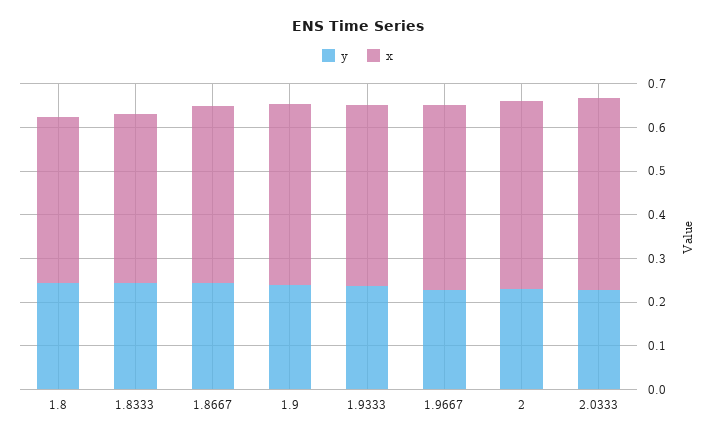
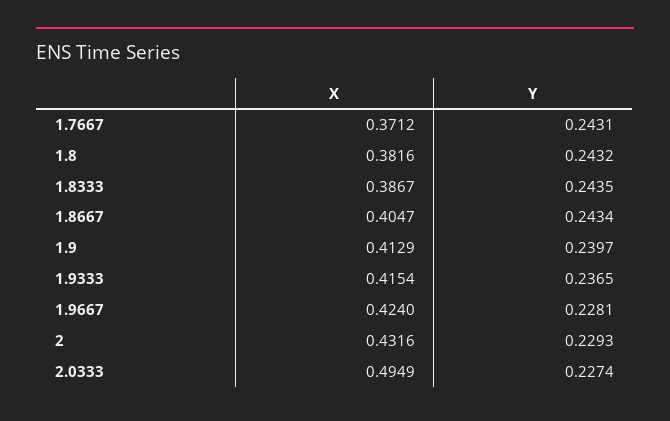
  {
    "y": {
      "1.8": 0.2432,
      "1.8333": 0.2435,
      "1.8667": 0.2434,
      "1.9": 0.2397,
      "1.9333": 0.2365,
      "1.9667": 0.2281,
      "2": 0.2293,
-     "2.0333": 0.2274
+     "2.0333": 0.2274,
+     "1.7667": 0.2431
    },
    "x": {
      "1.8": 0.3816,
      "1.8333": 0.3867,
      "1.8667": 0.4047,
      "1.9": 0.4129,
      "1.9333": 0.4154,
      "1.9667": 0.424,
      "2": 0.4316,
-     "2.0333": 0.44
+     "2.0333": 0.4949,
+     "1.7667": 0.3712
    }
  }

